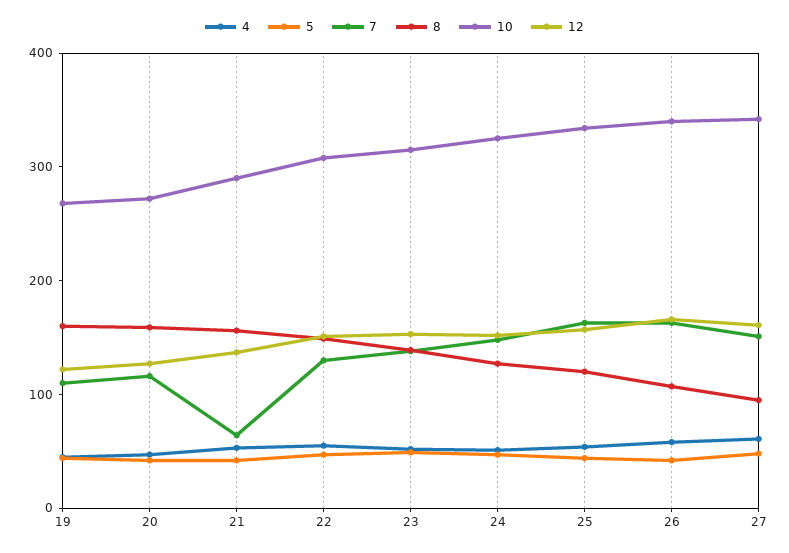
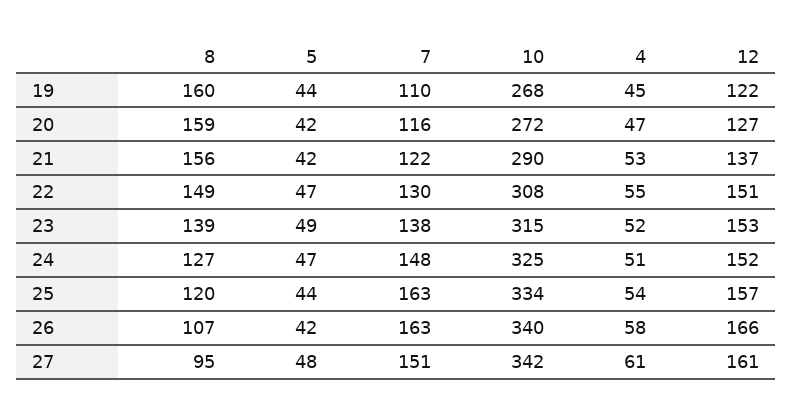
  {
    "4": {
      "19": 45,
      "20": 47,
      "21": 53,
      "22": 55,
      "23": 52,
      "24": 51,
      "25": 54,
      "26": 58,
      "27": 61
    },
    "5": {
      "19": 44,
      "20": 42,
      "21": 42,
      "22": 47,
      "23": 49,
      "24": 47,
      "25": 44,
      "26": 42,
      "27": 48
    },
    "7": {
      "19": 110,
      "20": 116,
-     "21": 60,
+     "21": 122,
      "22": 130,
      "23": 138,
      "24": 148,
      "25": 163,
      "26": 163,
      "27": 151
    },
    "8": {
      "19": 160,
      "20": 159,
      "21": 156,
      "22": 149,
      "23": 139,
      "24": 127,
      "25": 120,
      "26": 107,
      "27": 95
    },
    "10": {
      "19": 268,
      "20": 272,
      "21": 290,
      "22": 308,
      "23": 315,
      "24": 325,
      "25": 334,
      "26": 340,
      "27": 342
    },
    "12": {
      "19": 122,
      "20": 127,
      "21": 137,
      "22": 151,
      "23": 153,
      "24": 152,
      "25": 157,
      "26": 166,
      "27": 161
    }
  }

